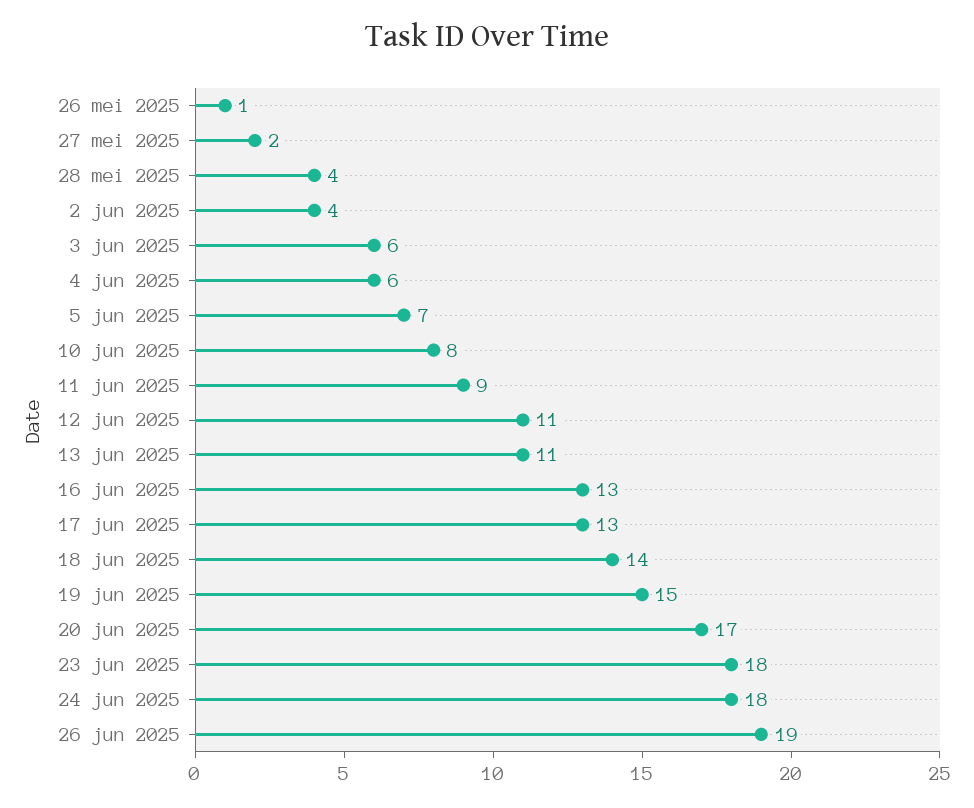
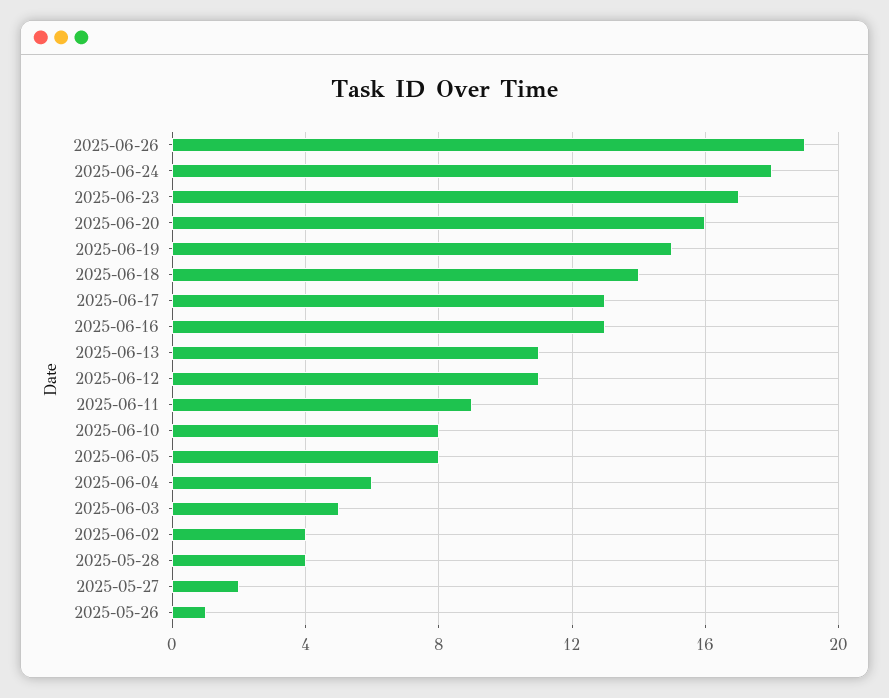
  {
    "26 mei 2025": 1,
    "27 mei 2025": 2,
    "28 mei 2025": 4,
    "2 jun 2025": 4,
-   "3 jun 2025": 6,
+   "3 jun 2025": 5,
    "4 jun 2025": 6,
-   "5 jun 2025": 7,
+   "5 jun 2025": 8,
    "10 jun 2025": 8,
    "11 jun 2025": 9,
    "12 jun 2025": 11,
    "13 jun 2025": 11,
    "16 jun 2025": 13,
    "17 jun 2025": 13,
    "18 jun 2025": 14,
    "19 jun 2025": 15,
-   "20 jun 2025": 17,
+   "20 jun 2025": 16,
-   "23 jun 2025": 18,
+   "23 jun 2025": 17,
    "24 jun 2025": 18,
    "26 jun 2025": 19
  }

